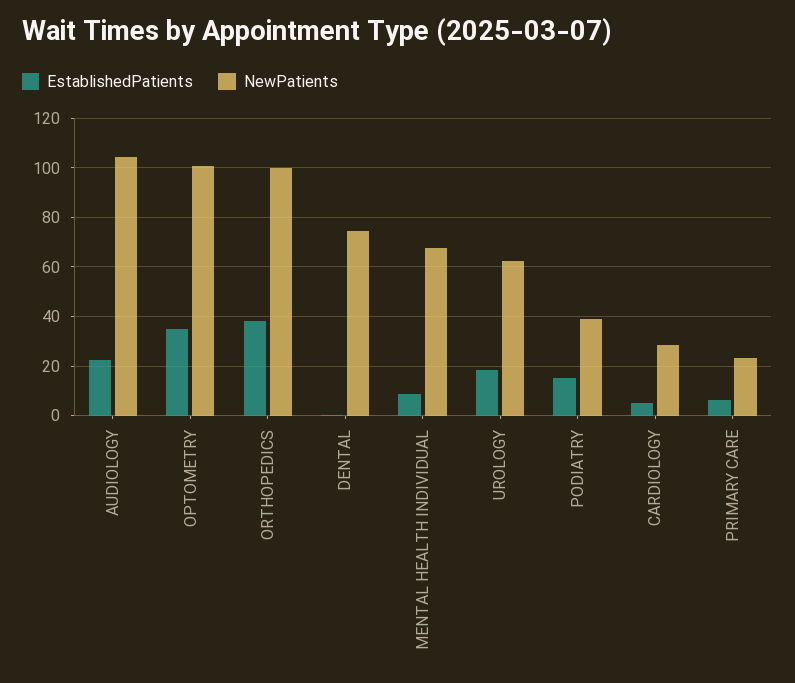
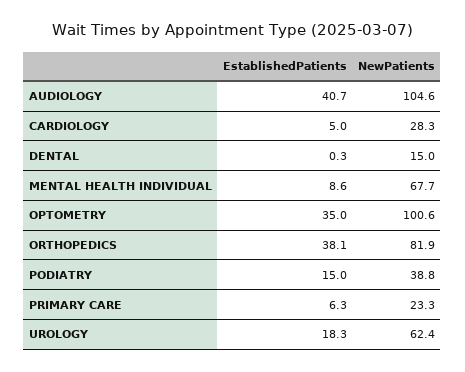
  {
    "EstablishedPatients": {
-     "AUDIOLOGY": 22.5,
+     "AUDIOLOGY": 40.7,
      "OPTOMETRY": 35,
      "ORTHOPEDICS": 38.1,
      "DENTAL": 0.3,
      "MENTAL HEALTH INDIVIDUAL": 8.6,
      "UROLOGY": 18.3,
      "PODIATRY": 15,
      "CARDIOLOGY": 5,
      "PRIMARY CARE": 6.3
    },
    "NewPatients": {
      "AUDIOLOGY": 104.6,
      "OPTOMETRY": 100.6,
-     "ORTHOPEDICS": 100,
+     "ORTHOPEDICS": 81.9,
-     "DENTAL": 75,
+     "DENTAL": 15,
      "MENTAL HEALTH INDIVIDUAL": 67.7,
      "UROLOGY": 62.4,
      "PODIATRY": 38.8,
      "CARDIOLOGY": 28.3,
      "PRIMARY CARE": 23.3
    }
  }

